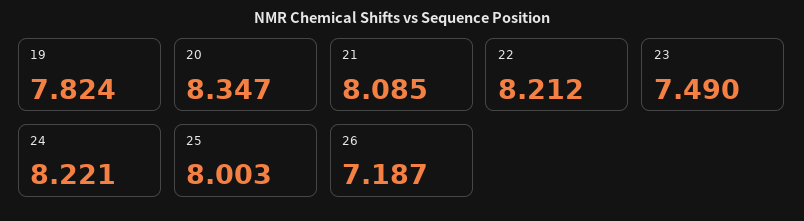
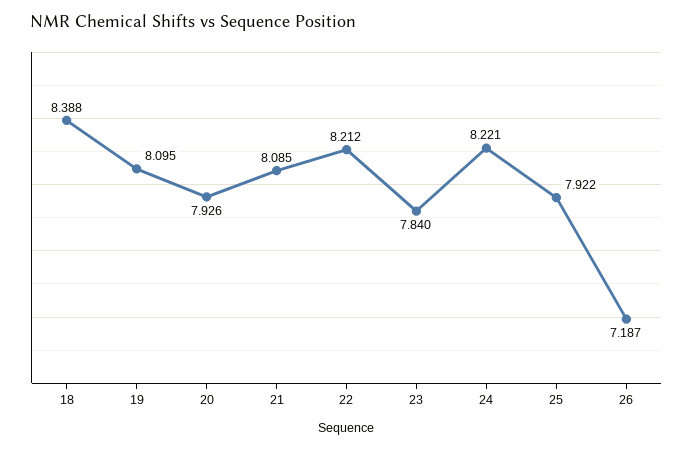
  {
-   "19": 7.824,
+   "19": 8.095,
-   "20": 8.347,
+   "20": 7.926,
    "21": 8.085,
    "22": 8.212,
-   "23": 7.49,
+   "23": 7.84,
    "24": 8.221,
-   "25": 8.003,
+   "25": 7.922,
-   "26": 7.187
+   "26": 7.187,
+   "18": 8.388
  }

